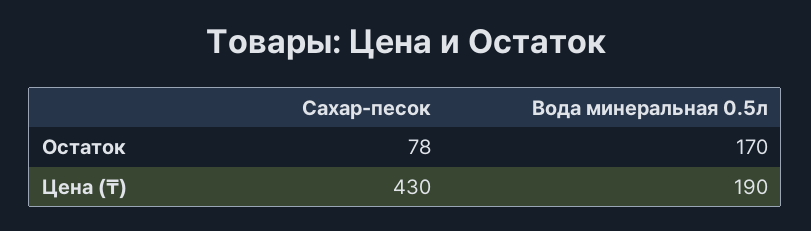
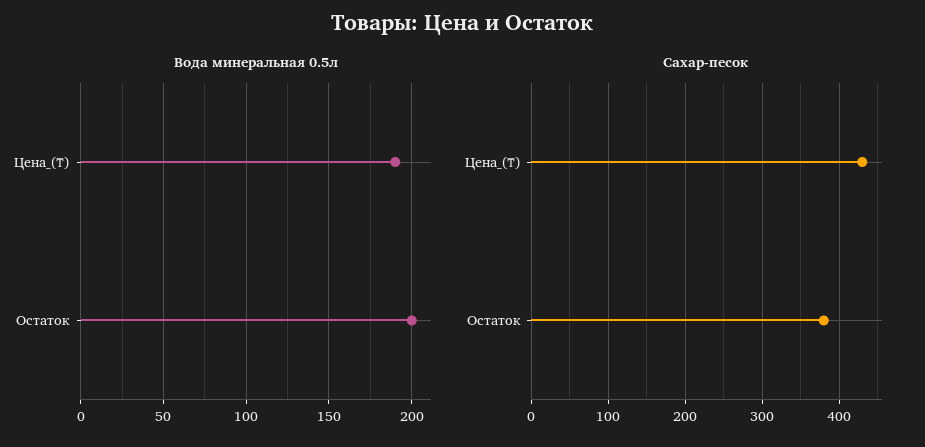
  {
    "Сахар-песок": {
-     "Остаток": 78,
+     "Остаток": 380,
      "Цена (₸)": 430
    },
    "Вода минеральная 0.5л": {
-     "Остаток": 170,
+     "Остаток": 200,
      "Цена (₸)": 190
    }
  }

